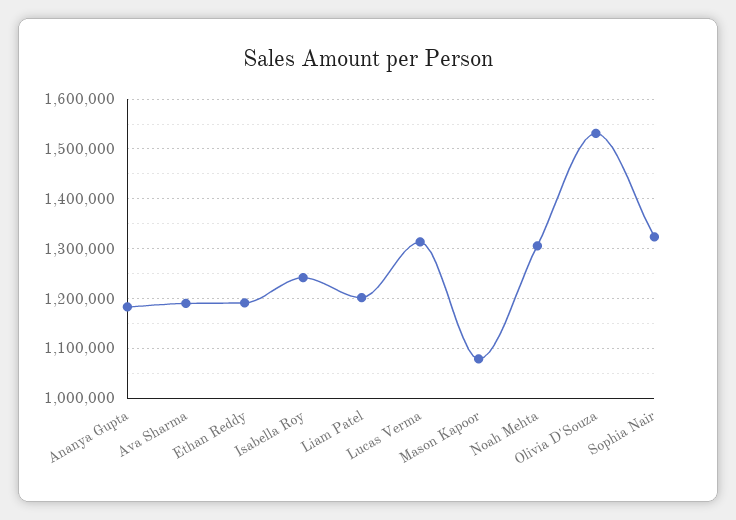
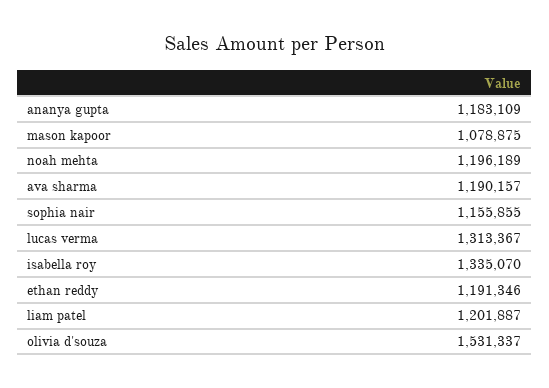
  {
    "Ananya Gupta": 1183109,
    "Ava Sharma": 1190157,
    "Ethan Reddy": 1191346,
-   "Isabella Roy": 1240000,
+   "Isabella Roy": 1335070,
    "Liam Patel": 1201887,
    "Lucas Verma": 1313367,
    "Mason Kapoor": 1078875,
-   "Noah Mehta": 1300000,
+   "Noah Mehta": 1196189,
    "Olivia D'Souza": 1531337,
-   "Sophia Nair": 1320000
+   "Sophia Nair": 1155855
  }

